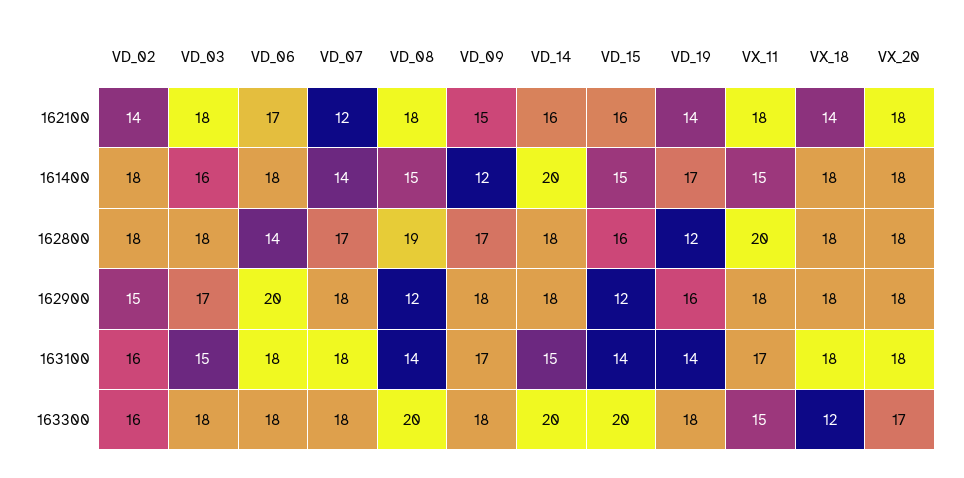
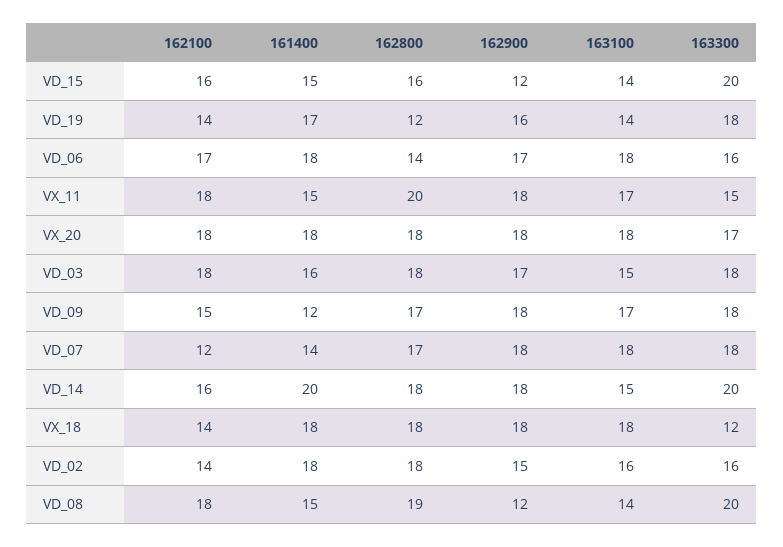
  {
    "VD_02": {
      "162100": 14,
      "161400": 18,
      "162800": 18,
      "162900": 15,
      "163100": 16,
      "163300": 16
    },
    "VD_03": {
      "162100": 18,
      "161400": 16,
      "162800": 18,
      "162900": 17,
      "163100": 15,
      "163300": 18
    },
    "VD_06": {
      "162100": 17,
      "161400": 18,
      "162800": 14,
-     "162900": 20,
+     "162900": 17,
      "163100": 18,
-     "163300": 18
+     "163300": 16
    },
    "VD_07": {
      "162100": 12,
      "161400": 14,
      "162800": 17,
      "162900": 18,
      "163100": 18,
      "163300": 18
    },
    "VD_08": {
      "162100": 18,
      "161400": 15,
      "162800": 19,
      "162900": 12,
      "163100": 14,
      "163300": 20
    },
    "VD_09": {
      "162100": 15,
      "161400": 12,
      "162800": 17,
      "162900": 18,
      "163100": 17,
      "163300": 18
    },
    "VD_14": {
      "162100": 16,
      "161400": 20,
      "162800": 18,
      "162900": 18,
      "163100": 15,
      "163300": 20
    },
    "VD_15": {
      "162100": 16,
      "161400": 15,
      "162800": 16,
      "162900": 12,
      "163100": 14,
      "163300": 20
    },
    "VD_19": {
      "162100": 14,
      "161400": 17,
      "162800": 12,
      "162900": 16,
      "163100": 14,
      "163300": 18
    },
    "VX_11": {
      "162100": 18,
      "161400": 15,
      "162800": 20,
      "162900": 18,
      "163100": 17,
      "163300": 15
    },
    "VX_18": {
      "162100": 14,
      "161400": 18,
      "162800": 18,
      "162900": 18,
      "163100": 18,
      "163300": 12
    },
    "VX_20": {
      "162100": 18,
      "161400": 18,
      "162800": 18,
      "162900": 18,
      "163100": 18,
      "163300": 17
    }
  }

